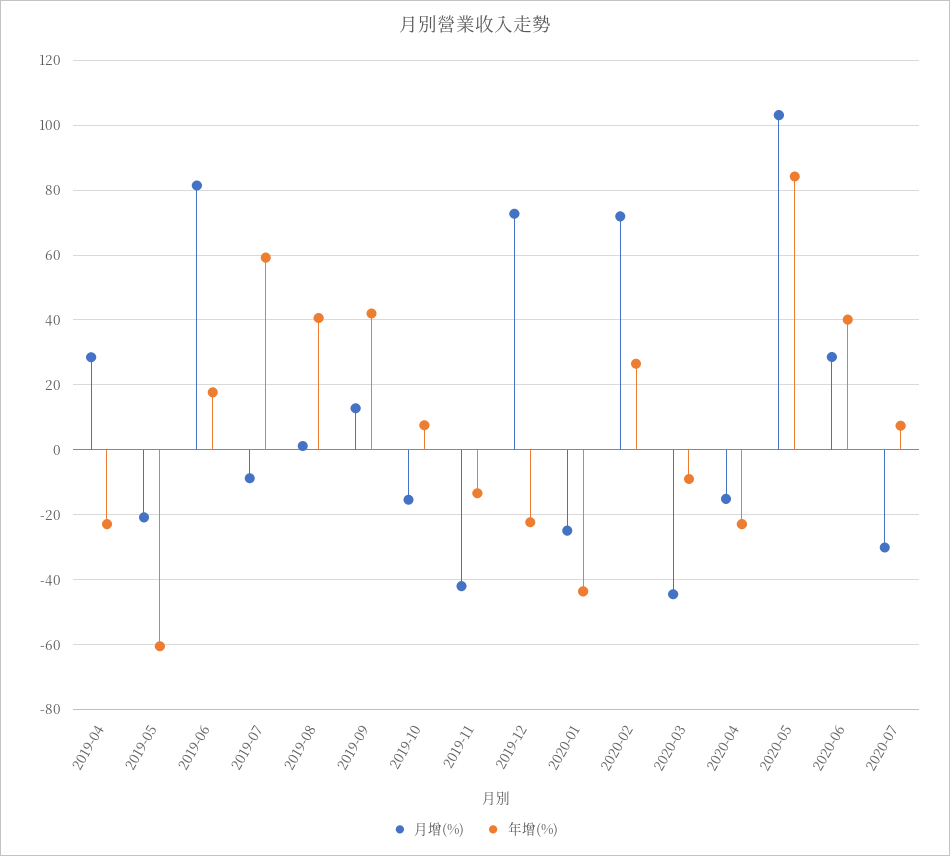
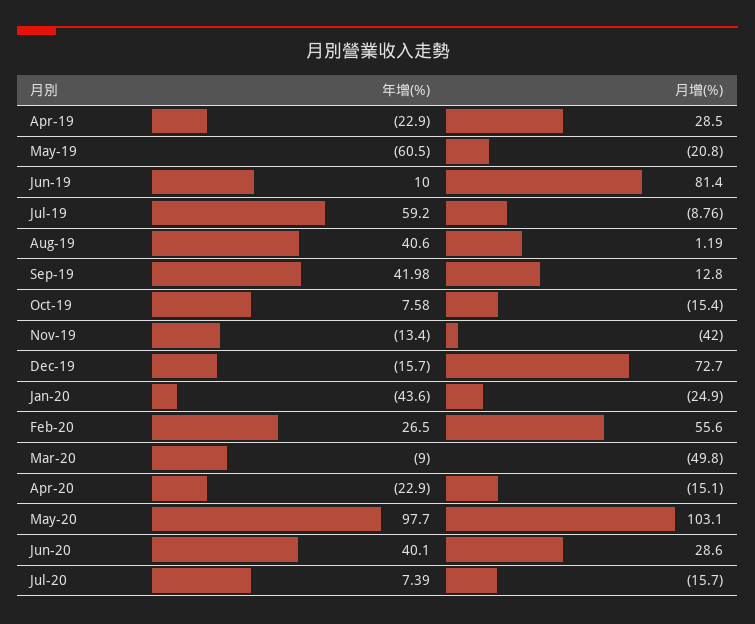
  {
    "月增(%)": {
      "2019-04": 28.5,
      "2019-05": -20.8,
      "2019-06": 81.4,
      "2019-07": -8.76,
      "2019-08": 1.19,
      "2019-09": 12.8,
      "2019-10": -15.4,
      "2019-11": -42,
      "2019-12": 72.7,
      "2020-01": -24.9,
-     "2020-02": 72,
+     "2020-02": 55.6,
-     "2020-03": -44,
+     "2020-03": -49.8,
      "2020-04": -15.1,
      "2020-05": 103.1,
      "2020-06": 28.6,
-     "2020-07": -30
+     "2020-07": -15.7
    },
    "年增(%)": {
      "2019-04": -22.9,
      "2019-05": -60.5,
-     "2019-06": 18,
+     "2019-06": 10,
      "2019-07": 59.2,
      "2019-08": 40.6,
      "2019-09": 41.98,
      "2019-10": 7.58,
      "2019-11": -13.4,
-     "2019-12": -22,
+     "2019-12": -15.7,
      "2020-01": -43.6,
      "2020-02": 26.5,
      "2020-03": -9,
      "2020-04": -22.9,
-     "2020-05": 84,
+     "2020-05": 97.7,
      "2020-06": 40.1,
      "2020-07": 7.39
    }
  }

